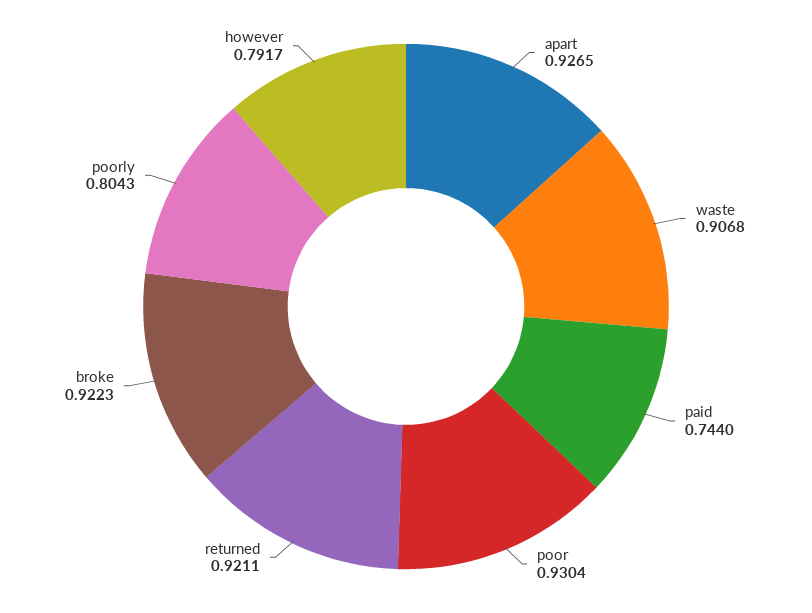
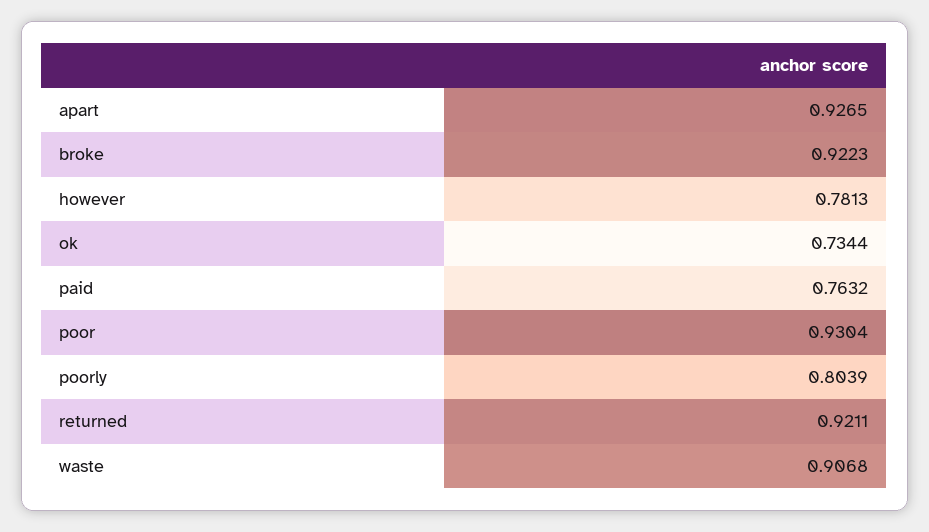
  {
    "apart": 0.9265,
    "waste": 0.9068,
-   "paid": 0.744,
+   "paid": 0.7632,
    "poor": 0.9304,
    "returned": 0.9211,
    "broke": 0.9223,
-   "poorly": 0.8043,
+   "poorly": 0.8039,
-   "however": 0.7917
+   "however": 0.7813,
+   "ok": 0.7344
  }

